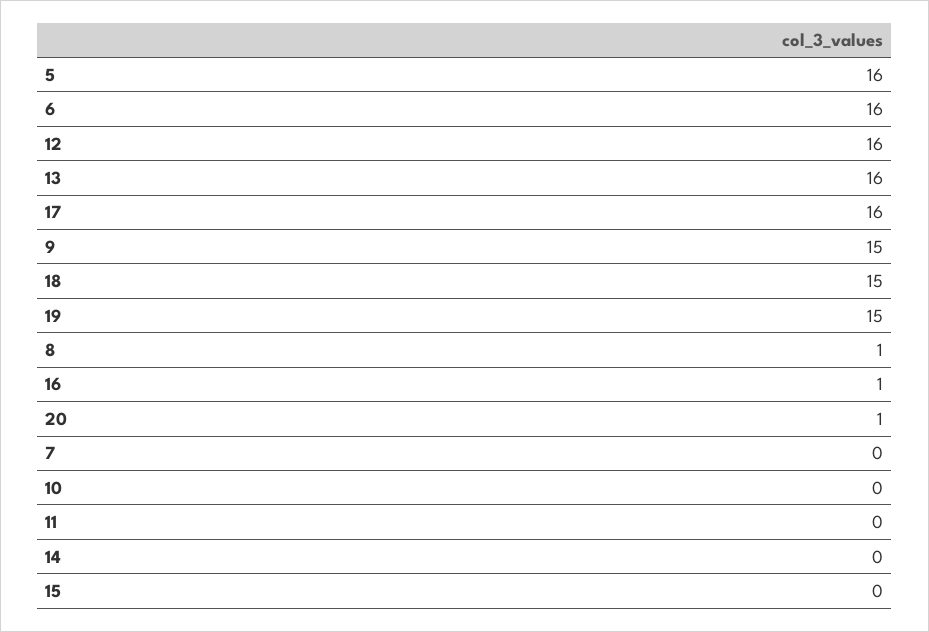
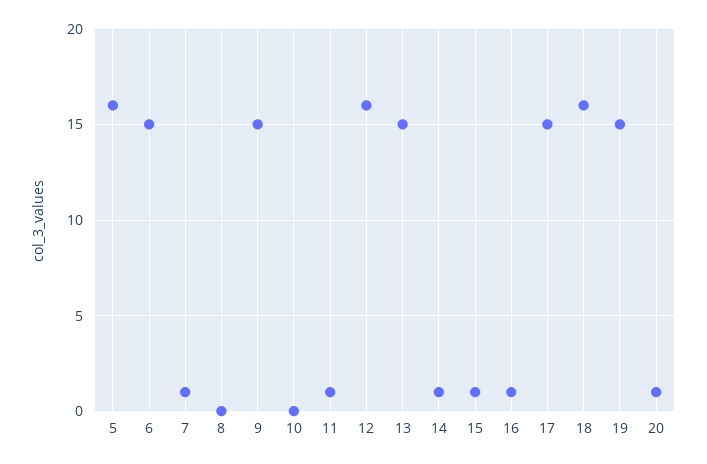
  {
    "5": 16,
-   "6": 16,
+   "6": 15,
    "12": 16,
-   "13": 16,
+   "13": 15,
-   "17": 16,
+   "17": 15,
    "9": 15,
-   "18": 15,
+   "18": 16,
    "19": 15,
-   "8": 1,
+   "8": 0,
    "16": 1,
    "20": 1,
-   "7": 0,
+   "7": 1,
    "10": 0,
-   "11": 0,
+   "11": 1,
-   "14": 0,
+   "14": 1,
-   "15": 0
+   "15": 1
  }

